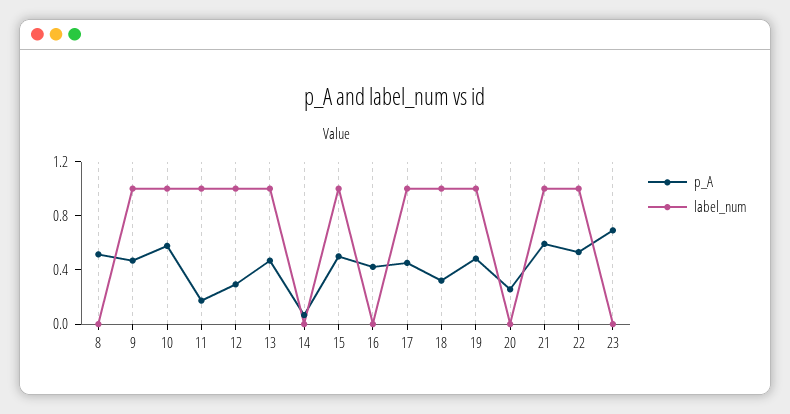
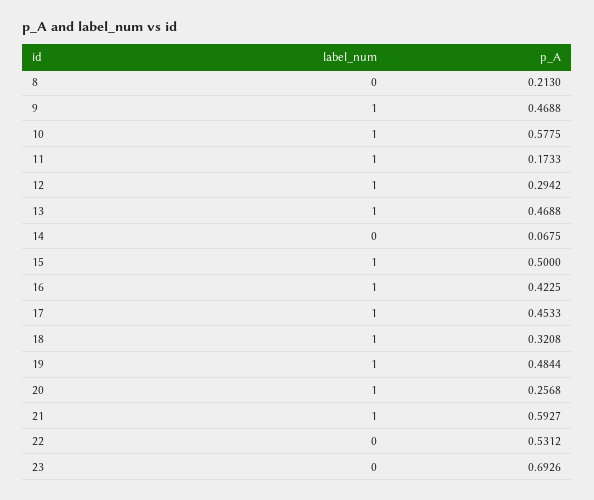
  {
    "p_A": {
-     "8": 0.5,
+     "8": 0.213,
      "9": 0.4688,
      "10": 0.5775,
      "11": 0.1733,
      "12": 0.2942,
      "13": 0.4688,
      "14": 0.0675,
      "15": 0.5,
      "16": 0.4225,
      "17": 0.4533,
      "18": 0.3208,
      "19": 0.4844,
      "20": 0.2568,
      "21": 0.5927,
      "22": 0.5312,
      "23": 0.6926
    },
    "label_num": {
      "8": 0,
      "9": 1,
      "10": 1,
      "11": 1,
      "12": 1,
      "13": 1,
      "14": 0,
      "15": 1,
-     "16": 0,
+     "16": 1,
      "17": 1,
      "18": 1,
      "19": 1,
-     "20": 0,
+     "20": 1,
      "21": 1,
-     "22": 1,
+     "22": 0,
      "23": 0
    }
  }

